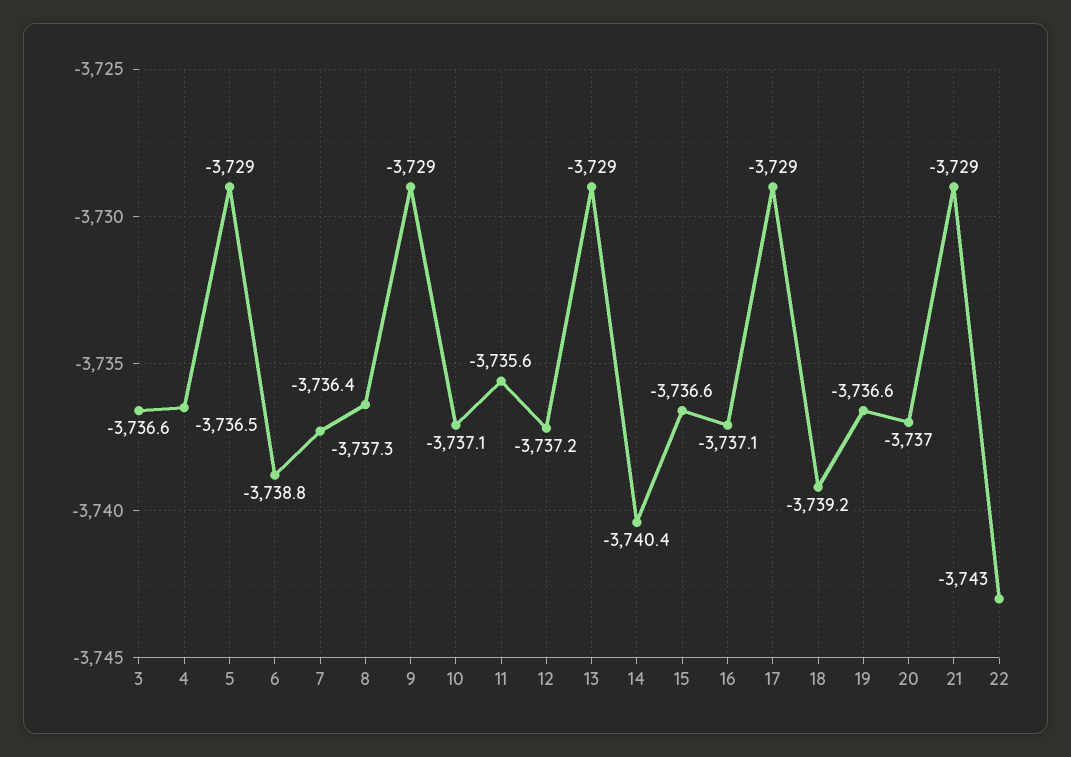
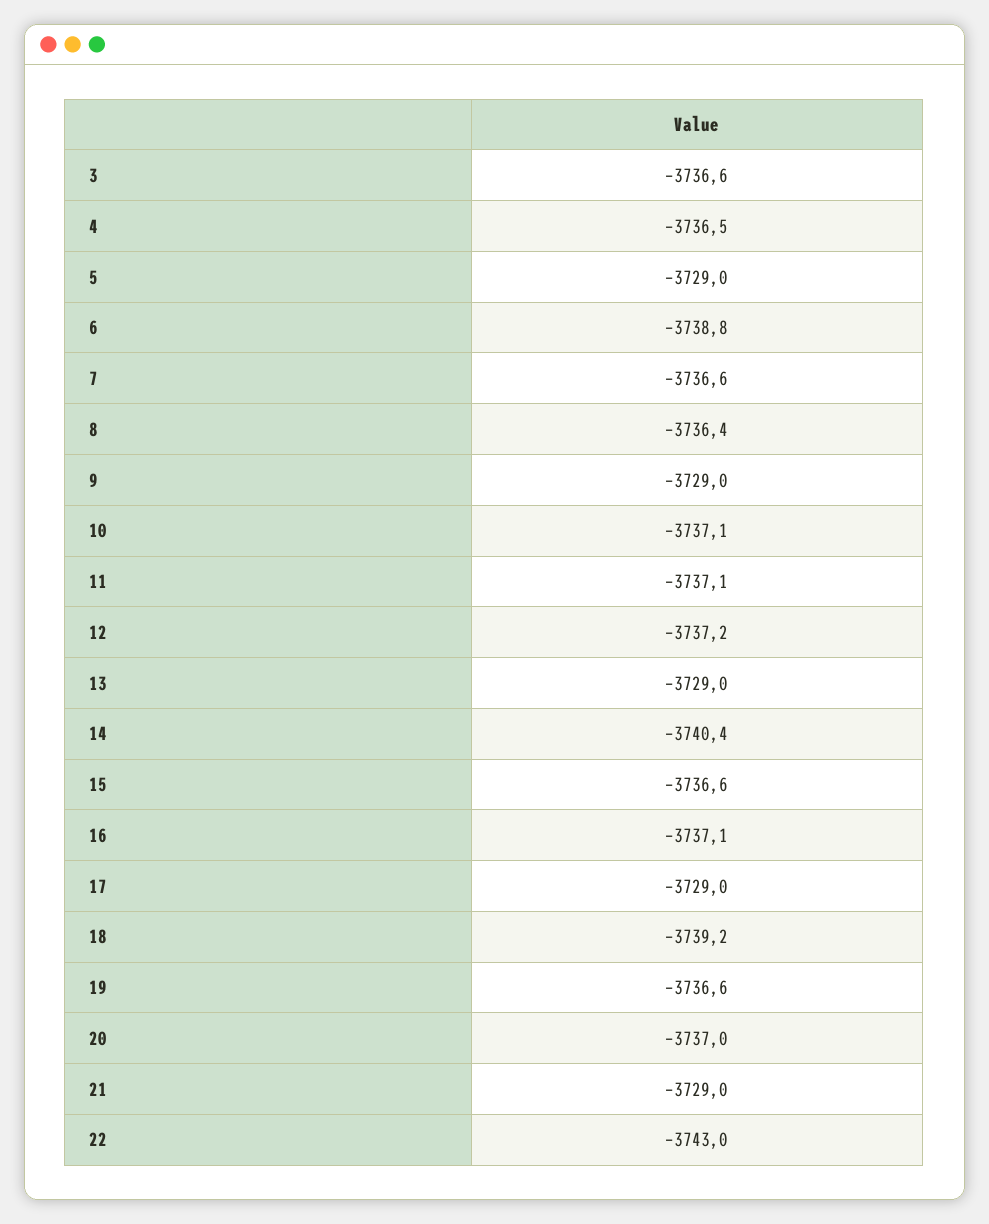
  {
    "3": -3736.6,
    "4": -3736.5,
    "5": -3729,
    "6": -3738.8,
-   "7": -3737.3,
+   "7": -3736.6,
    "8": -3736.4,
    "9": -3729,
    "10": -3737.1,
-   "11": -3735.6,
+   "11": -3737.1,
    "12": -3737.2,
    "13": -3729,
    "14": -3740.4,
    "15": -3736.6,
    "16": -3737.1,
    "17": -3729,
    "18": -3739.2,
    "19": -3736.6,
    "20": -3737,
    "21": -3729,
    "22": -3743
  }

